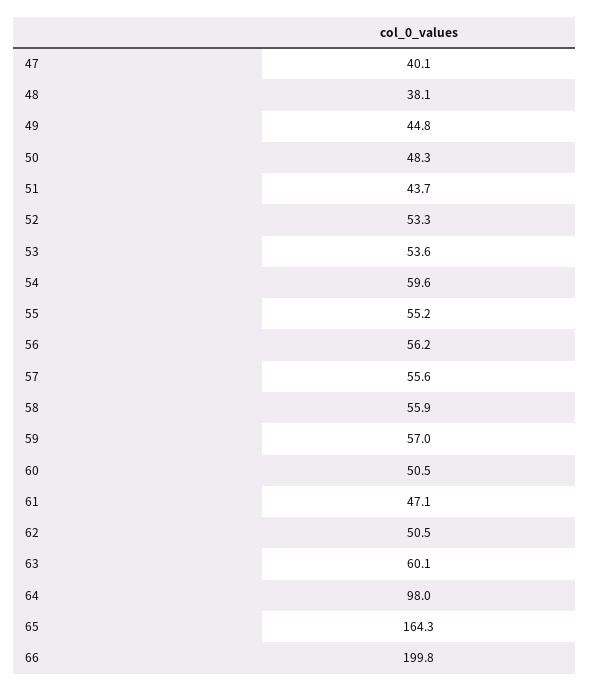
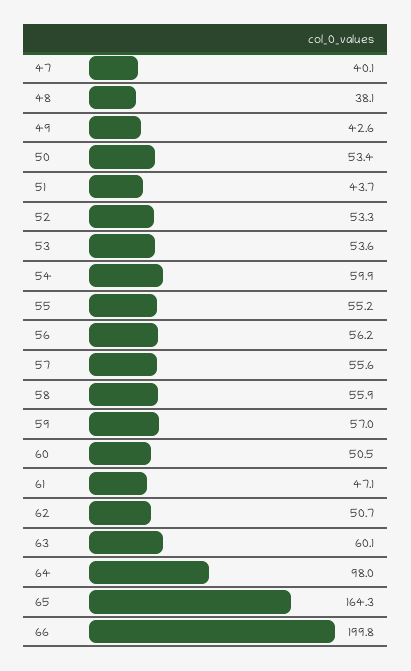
  {
    "47": 40.1,
    "48": 38.1,
-   "49": 44.8,
+   "49": 42.6,
-   "50": 48.3,
+   "50": 53.4,
    "51": 43.7,
    "52": 53.3,
    "53": 53.6,
-   "54": 59.6,
+   "54": 59.9,
    "55": 55.2,
    "56": 56.2,
    "57": 55.6,
    "58": 55.9,
    "59": 57,
    "60": 50.5,
    "61": 47.1,
-   "62": 50.5,
+   "62": 50.7,
    "63": 60.1,
    "64": 98,
    "65": 164.3,
    "66": 199.8
  }

